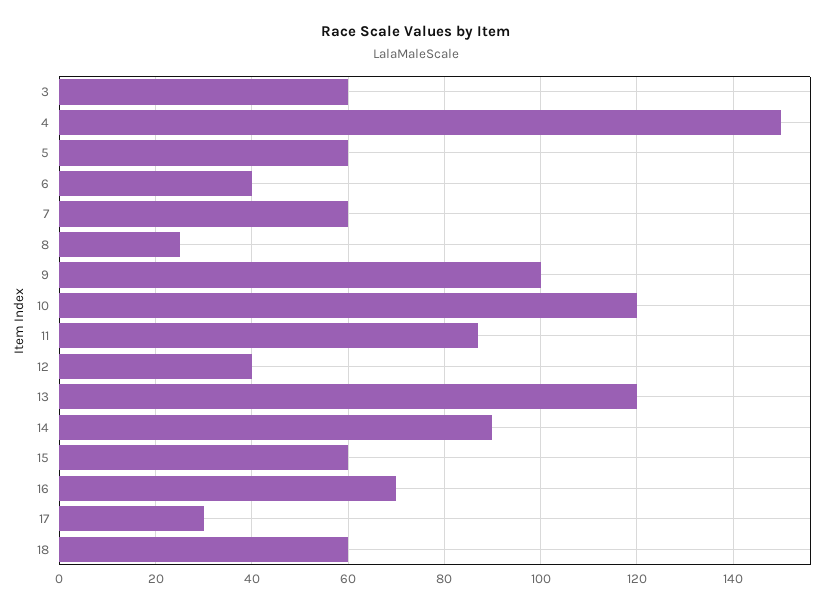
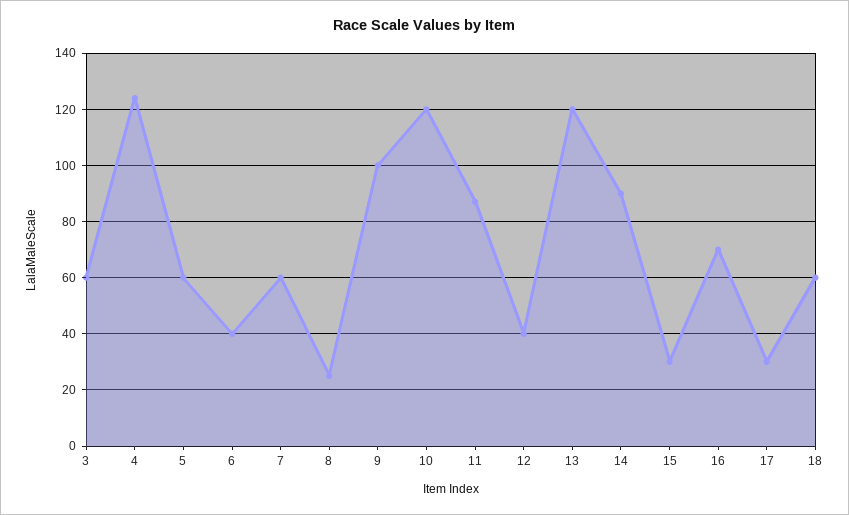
  {
    "3": 60,
-   "4": 150,
+   "4": 125,
    "5": 60,
    "6": 40,
    "7": 60,
    "8": 25,
    "9": 100,
    "10": 120,
    "11": 85,
    "12": 40,
    "13": 120,
    "14": 90,
-   "15": 60,
+   "15": 30,
    "16": 70,
    "17": 30,
    "18": 60
  }

